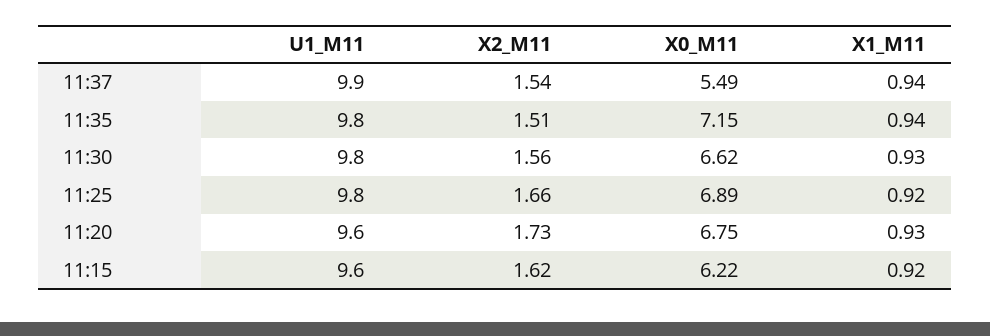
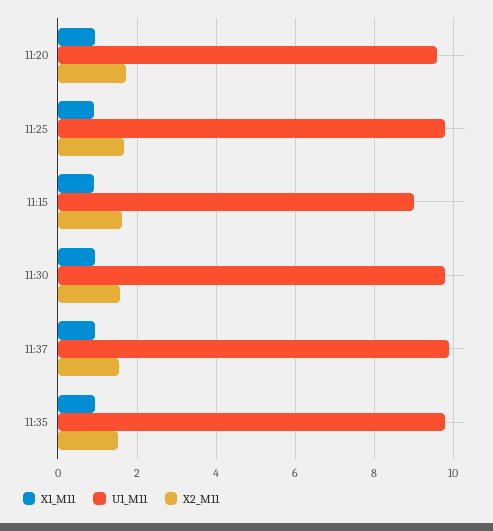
  {
    "U1_M11": {
      "11:37": 9.9,
      "11:35": 9.8,
      "11:30": 9.8,
      "11:25": 9.8,
      "11:20": 9.6,
-     "11:15": 9.6
+     "11:15": 9
    },
    "X2_M11": {
      "11:37": 1.54,
      "11:35": 1.51,
      "11:30": 1.56,
      "11:25": 1.66,
      "11:20": 1.73,
      "11:15": 1.62
    },
-   "X0_M11": {
-     "11:37": 5.49,
-     "11:35": 7.15,
-     "11:30": 6.62,
-     "11:25": 6.89,
-     "11:20": 6.75,
-     "11:15": 6.22
-   },
    "X1_M11": {
      "11:37": 0.94,
      "11:35": 0.94,
      "11:30": 0.93,
      "11:25": 0.92,
      "11:20": 0.93,
      "11:15": 0.92
    }
  }

